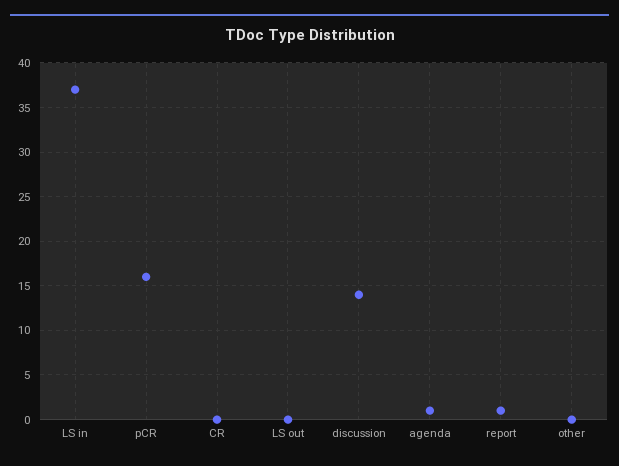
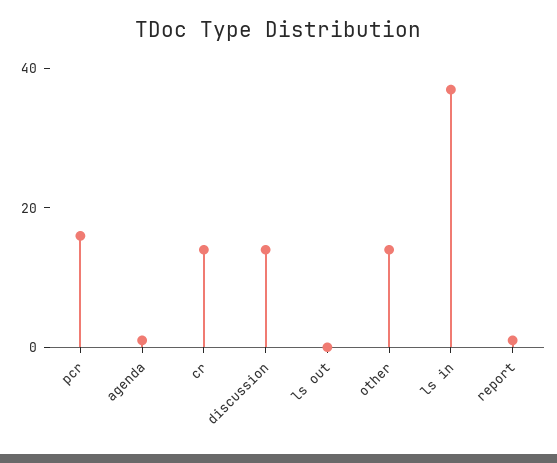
  {
    "LS in": 37,
    "pCR": 16,
-   "CR": 0,
+   "CR": 15,
    "LS out": 0,
    "discussion": 14,
    "agenda": 1,
    "report": 1,
-   "other": 0
+   "other": 15
  }

